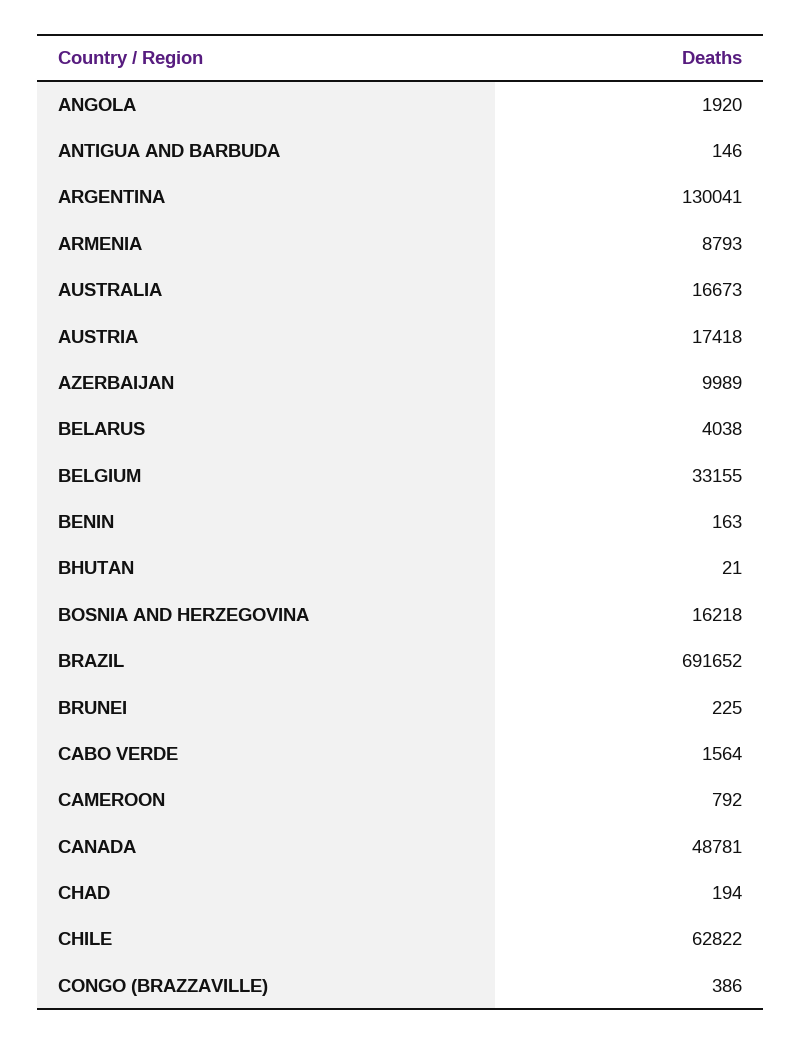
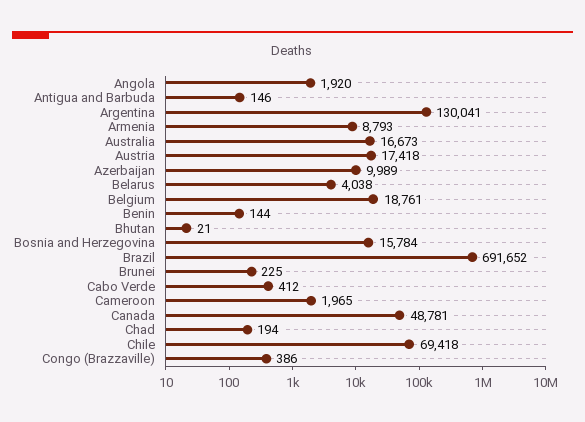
  {
    "ANGOLA": 1920,
    "ANTIGUA AND BARBUDA": 146,
    "ARGENTINA": 130041,
    "ARMENIA": 8793,
    "AUSTRALIA": 16673,
    "AUSTRIA": 17418,
    "AZERBAIJAN": 9989,
    "BELARUS": 4038,
-   "BELGIUM": 33155,
+   "BELGIUM": 18761,
-   "BENIN": 163,
+   "BENIN": 144,
    "BHUTAN": 21,
-   "BOSNIA AND HERZEGOVINA": 16218,
+   "BOSNIA AND HERZEGOVINA": 15784,
    "BRAZIL": 691652,
    "BRUNEI": 225,
-   "CABO VERDE": 1564,
+   "CABO VERDE": 412,
-   "CAMEROON": 792,
+   "CAMEROON": 1965,
    "CANADA": 48781,
    "CHAD": 194,
-   "CHILE": 62822,
+   "CHILE": 69418,
    "CONGO (BRAZZAVILLE)": 386
  }

